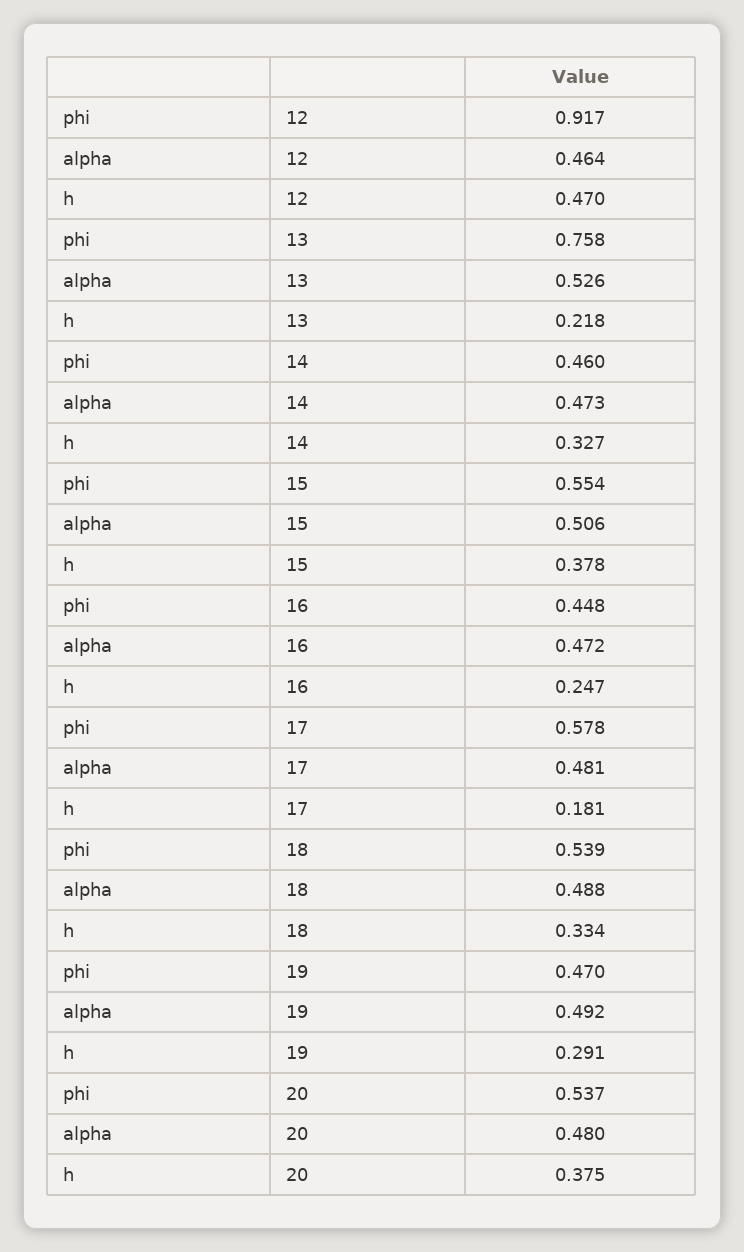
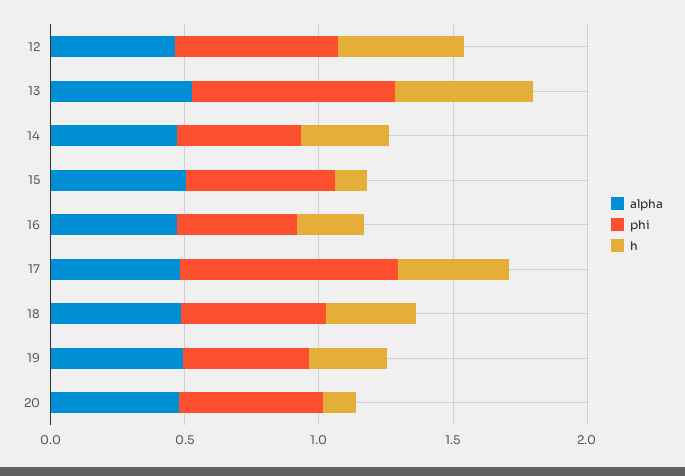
  {
    "phi": {
-     "12": 0.917,
+     "12": 0.6,
      "13": 0.758,
      "14": 0.46,
      "15": 0.554,
      "16": 0.448,
-     "17": 0.578,
+     "17": 0.8,
      "18": 0.539,
      "19": 0.47,
      "20": 0.537
    },
    "alpha": {
      "12": 0.464,
      "13": 0.526,
      "14": 0.473,
      "15": 0.506,
      "16": 0.472,
      "17": 0.481,
      "18": 0.488,
      "19": 0.492,
      "20": 0.48
    },
    "h": {
      "12": 0.47,
-     "13": 0.218,
+     "13": 0.5,
      "14": 0.327,
-     "15": 0.378,
+     "15": 0.1,
      "16": 0.247,
-     "17": 0.181,
+     "17": 0.4,
      "18": 0.334,
      "19": 0.291,
-     "20": 0.375
+     "20": 0.1
    }
  }

